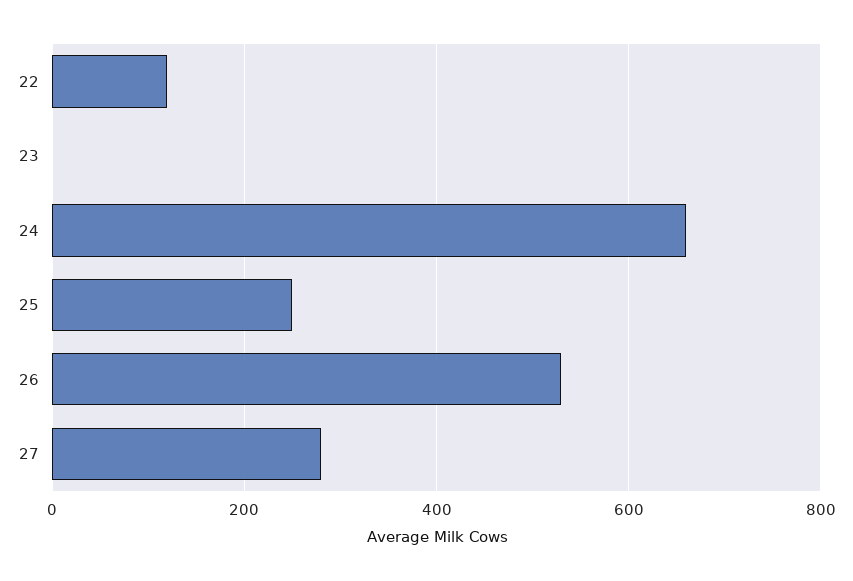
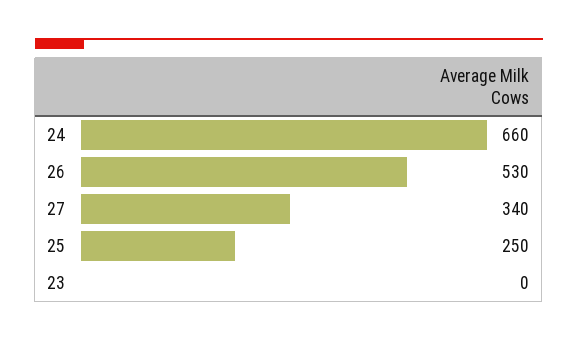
  {
-   "22": 120,
    "23": 0,
    "24": 660,
    "25": 250,
    "26": 530,
-   "27": 280
+   "27": 340
  }

